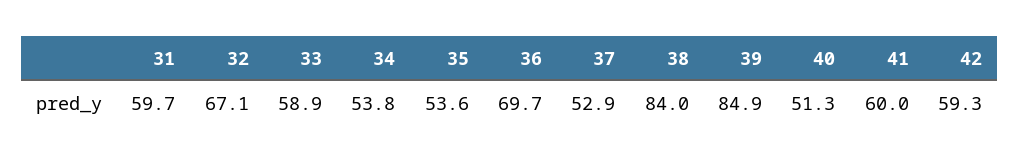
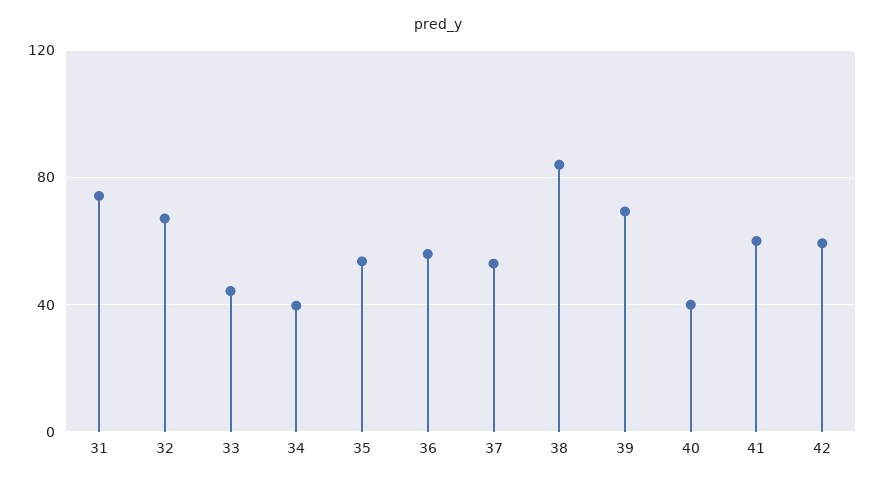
  {
-   "31": 59.7,
+   "31": 75,
    "32": 67.1,
-   "33": 58.9,
+   "33": 45,
-   "34": 53.8,
+   "34": 40,
    "35": 53.6,
-   "36": 69.7,
+   "36": 55,
    "37": 52.9,
    "38": 84,
-   "39": 84.9,
+   "39": 70,
-   "40": 51.3,
+   "40": 40,
    "41": 60,
    "42": 59.3
  }

